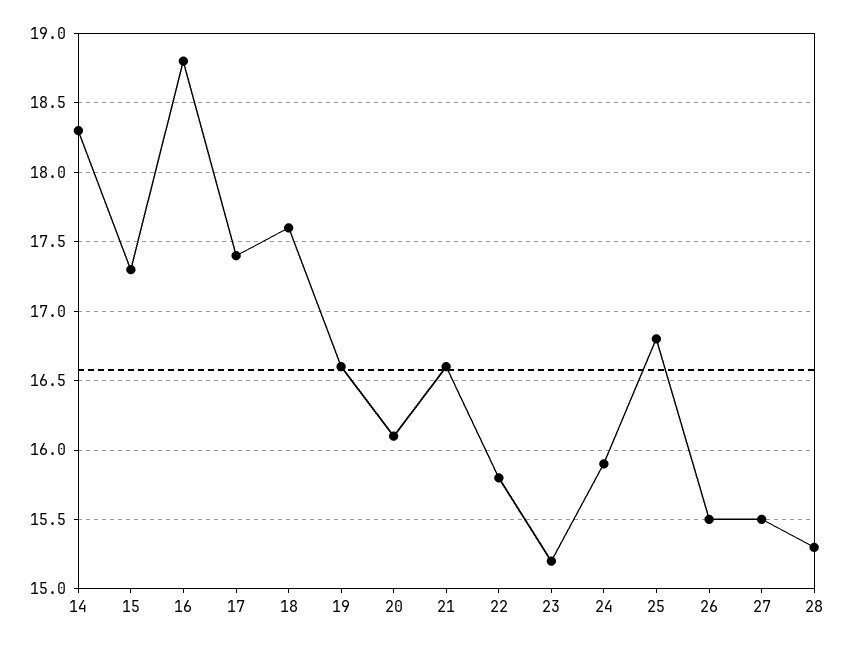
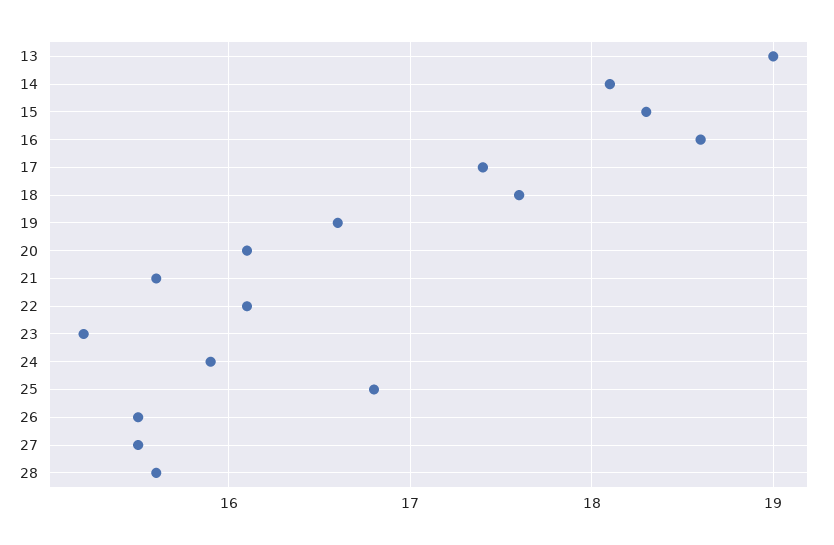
  {
-   "14": 18.3,
+   "14": 18.1,
-   "15": 17.3,
+   "15": 18.3,
-   "16": 18.8,
+   "16": 18.6,
    "17": 17.4,
    "18": 17.6,
    "19": 16.6,
    "20": 16.1,
-   "21": 16.6,
+   "21": 15.6,
-   "22": 15.8,
+   "22": 16.1,
    "23": 15.2,
    "24": 15.9,
    "25": 16.8,
    "26": 15.5,
    "27": 15.5,
-   "28": 15.3
+   "28": 15.6,
+   "13": 19
  }

